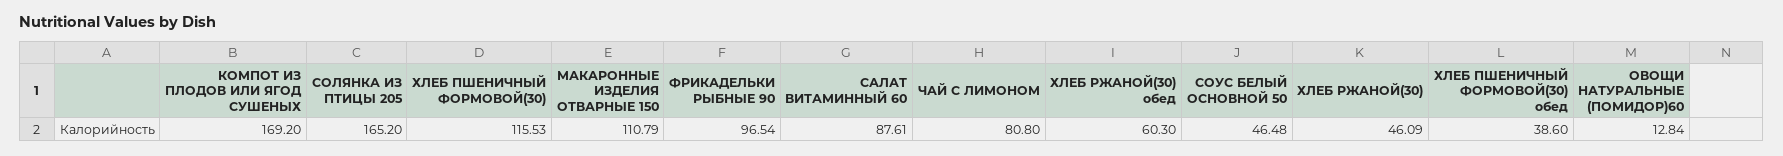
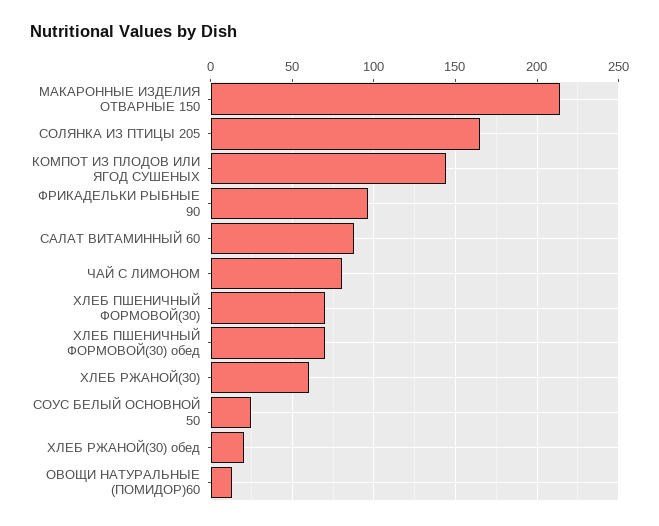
  {
-   "КОМПОТ ИЗ ПЛОДОВ ИЛИ ЯГОД СУШЕНЫХ": 169.2,
+   "КОМПОТ ИЗ ПЛОДОВ ИЛИ ЯГОД СУШЕНЫХ": 145,
    "СОЛЯНКА ИЗ ПТИЦЫ 205": 165.2,
-   "ХЛЕБ ПШЕНИЧНЫЙ ФОРМОВОЙ(30)": 115.53,
+   "ХЛЕБ ПШЕНИЧНЫЙ ФОРМОВОЙ(30)": 70,
-   "МАКАРОННЫЕ ИЗДЕЛИЯ ОТВАРНЫЕ 150": 110.79,
+   "МАКАРОННЫЕ ИЗДЕЛИЯ ОТВАРНЫЕ 150": 215,
    "ФРИКАДЕЛЬКИ РЫБНЫЕ 90": 96.54,
    "САЛАТ ВИТАМИННЫЙ 60": 87.61,
    "ЧАЙ С ЛИМОНОМ": 80.8,
-   "ХЛЕБ РЖАНОЙ(30) обед": 60.3,
+   "ХЛЕБ РЖАНОЙ(30) обед": 20,
-   "СОУС БЕЛЫЙ ОСНОВНОЙ 50": 46.48,
+   "СОУС БЕЛЫЙ ОСНОВНОЙ 50": 25,
-   "ХЛЕБ РЖАНОЙ(30)": 46.09,
+   "ХЛЕБ РЖАНОЙ(30)": 60,
-   "ХЛЕБ ПШЕНИЧНЫЙ ФОРМОВОЙ(30) обед": 38.6,
+   "ХЛЕБ ПШЕНИЧНЫЙ ФОРМОВОЙ(30) обед": 70,
    "ОВОЩИ НАТУРАЛЬНЫЕ (ПОМИДОР)60": 12.84
  }

